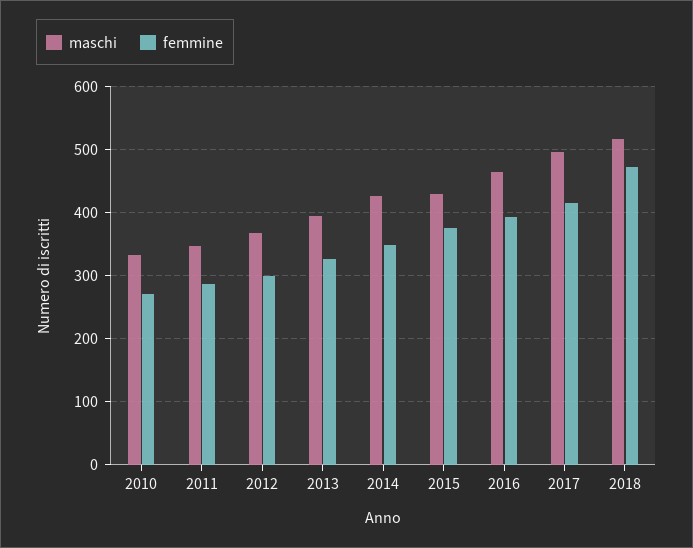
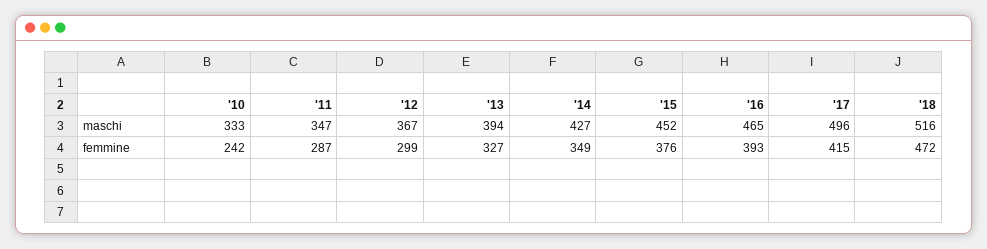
  {
    "maschi": {
      "2010": 333,
      "2011": 347,
      "2012": 367,
      "2013": 394,
      "2014": 427,
-     "2015": 430,
+     "2015": 452,
      "2016": 465,
      "2017": 496,
      "2018": 516
    },
    "femmine": {
-     "2010": 270,
+     "2010": 242,
      "2011": 287,
      "2012": 299,
      "2013": 327,
      "2014": 349,
      "2015": 376,
      "2016": 393,
      "2017": 415,
      "2018": 472
    }
  }

